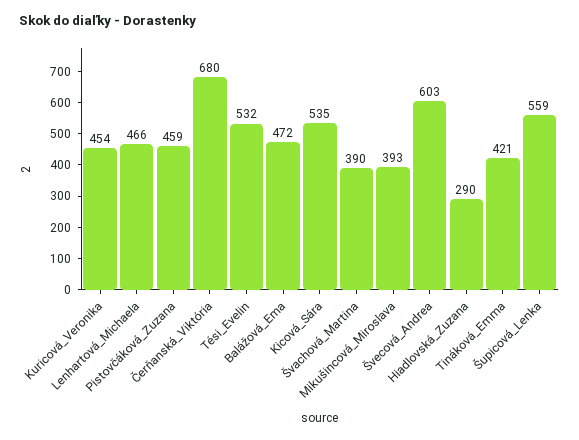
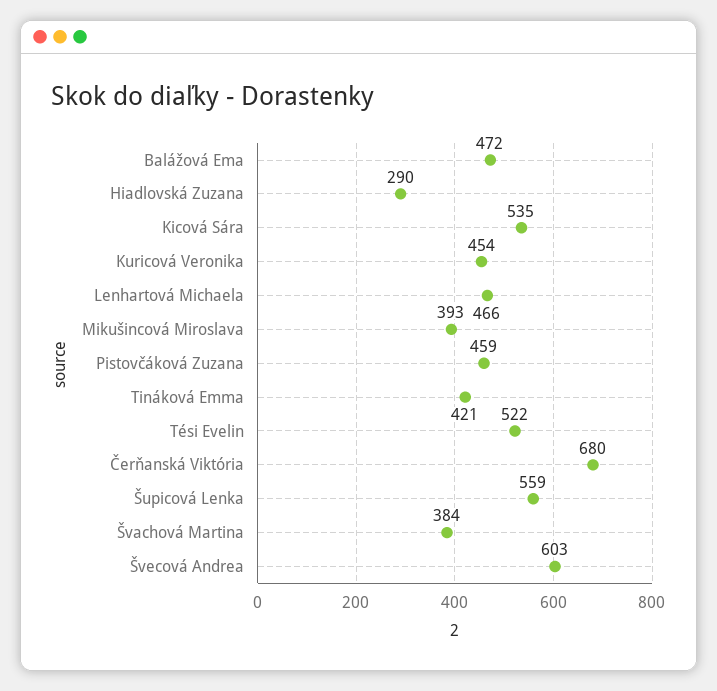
  {
    "Kuricová_Veronika": 454,
    "Lenhartová_Michaela": 466,
    "Pistovčáková_Zuzana": 459,
    "Čerňanská_Viktória": 680,
-   "Tési_Evelin": 532,
+   "Tési_Evelin": 522,
    "Balážová_Ema": 472,
    "Kicová_Sára": 535,
-   "Švachová_Martina": 390,
+   "Švachová_Martina": 384,
    "Mikušincová_Miroslava": 393,
    "Švecová_Andrea": 603,
    "Hiadlovská_Zuzana": 290,
    "Tináková_Emma": 421,
    "Šupicová_Lenka": 559
  }

